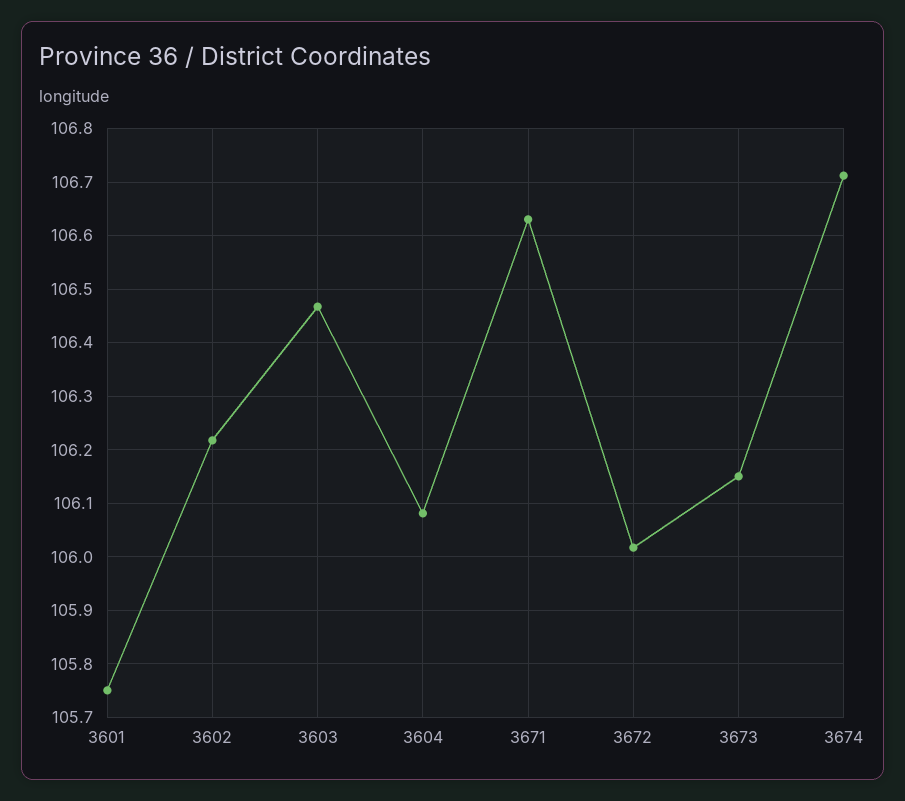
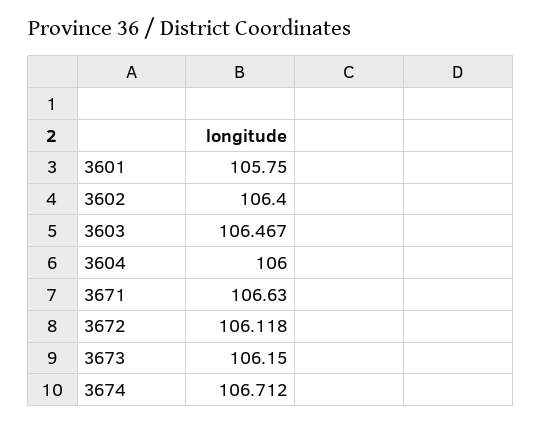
  {
    "3601": 105.75,
-   "3602": 106.22,
+   "3602": 106.4,
    "3603": 106.467,
-   "3604": 106.08,
+   "3604": 106,
    "3671": 106.63,
-   "3672": 106.02,
+   "3672": 106.118,
    "3673": 106.15,
    "3674": 106.712
  }

